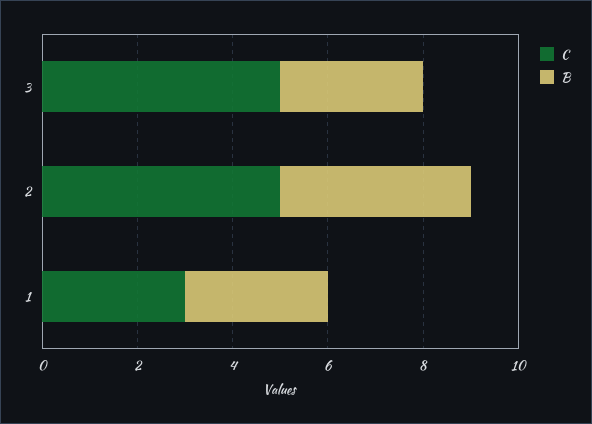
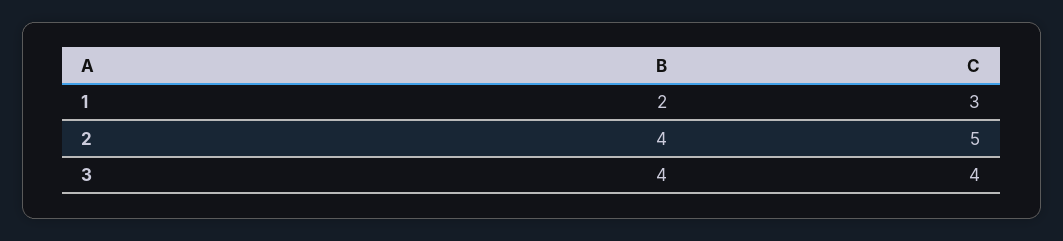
  {
    "C": {
-     "3": 5,
+     "3": 4,
      "2": 5,
      "1": 3
    },
    "B": {
-     "3": 3,
+     "3": 4,
      "2": 4,
-     "1": 3
+     "1": 2
    }
  }

